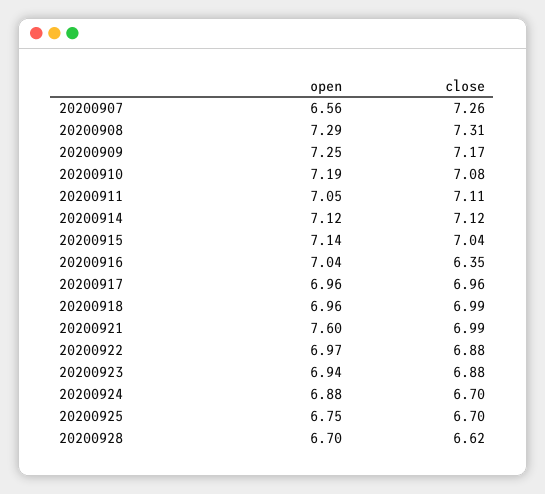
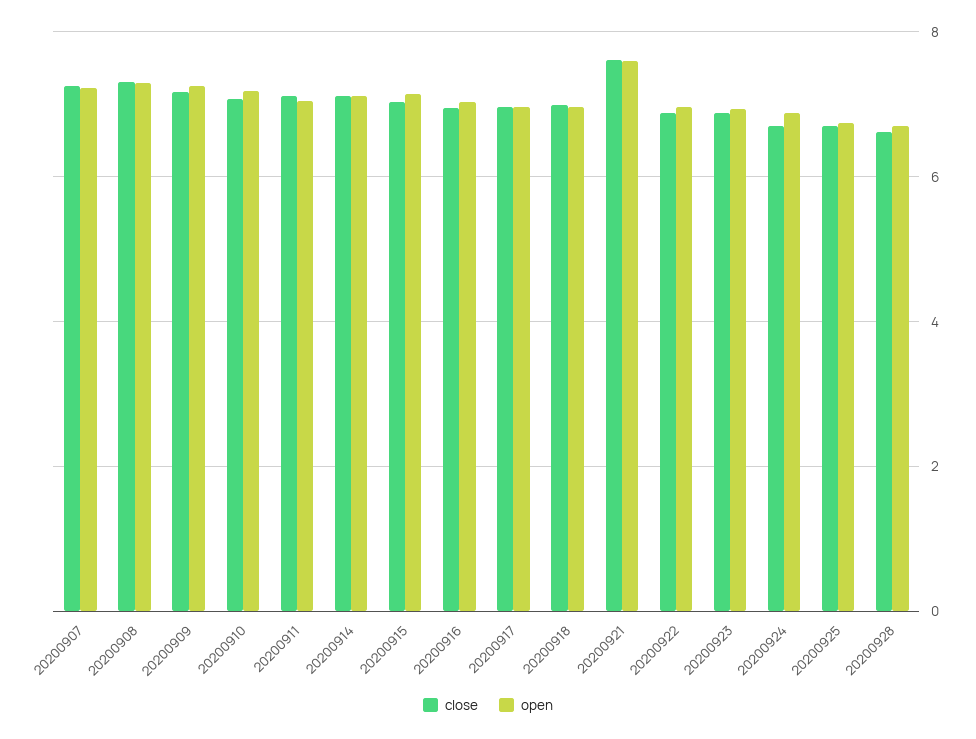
  {
    "open": {
-     "20200907": 6.56,
+     "20200907": 7.2,
      "20200908": 7.29,
      "20200909": 7.25,
      "20200910": 7.19,
      "20200911": 7.05,
      "20200914": 7.12,
      "20200915": 7.14,
      "20200916": 7.04,
      "20200917": 6.96,
      "20200918": 6.96,
      "20200921": 7.6,
      "20200922": 6.97,
      "20200923": 6.94,
      "20200924": 6.88,
      "20200925": 6.75,
      "20200928": 6.7
    },
    "close": {
      "20200907": 7.26,
      "20200908": 7.31,
      "20200909": 7.17,
      "20200910": 7.08,
      "20200911": 7.11,
      "20200914": 7.12,
      "20200915": 7.04,
-     "20200916": 6.35,
+     "20200916": 7,
      "20200917": 6.96,
      "20200918": 6.99,
-     "20200921": 6.99,
+     "20200921": 7.6,
      "20200922": 6.88,
      "20200923": 6.88,
      "20200924": 6.7,
      "20200925": 6.7,
      "20200928": 6.62
    }
  }

